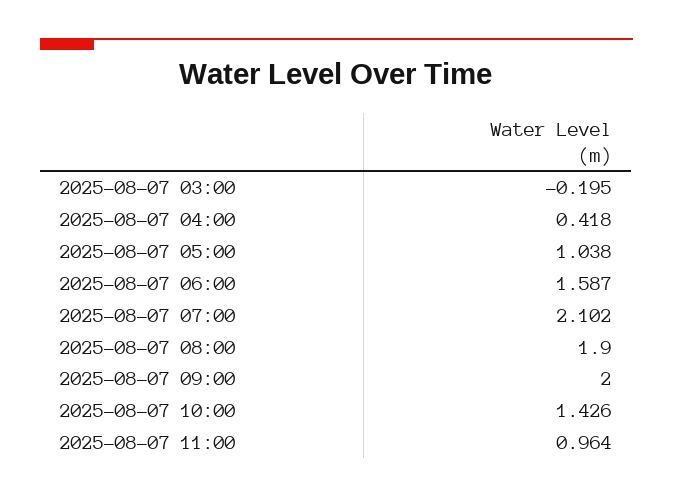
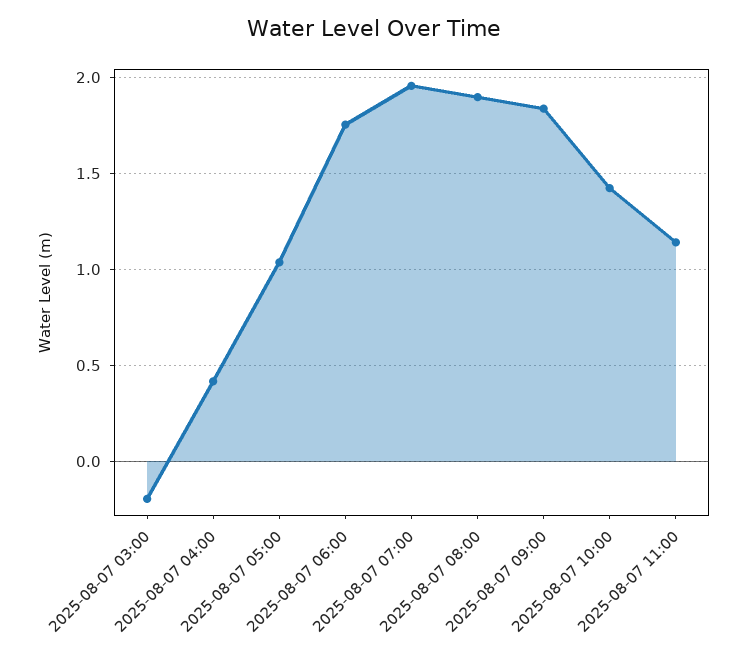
  {
    "2025-08-07 03:00": -0.195,
    "2025-08-07 04:00": 0.418,
    "2025-08-07 05:00": 1.038,
-   "2025-08-07 06:00": 1.587,
+   "2025-08-07 06:00": 1.75,
-   "2025-08-07 07:00": 2.102,
+   "2025-08-07 07:00": 1.95,
    "2025-08-07 08:00": 1.9,
-   "2025-08-07 09:00": 2,
+   "2025-08-07 09:00": 1.85,
    "2025-08-07 10:00": 1.426,
-   "2025-08-07 11:00": 0.964
+   "2025-08-07 11:00": 1.15
  }

